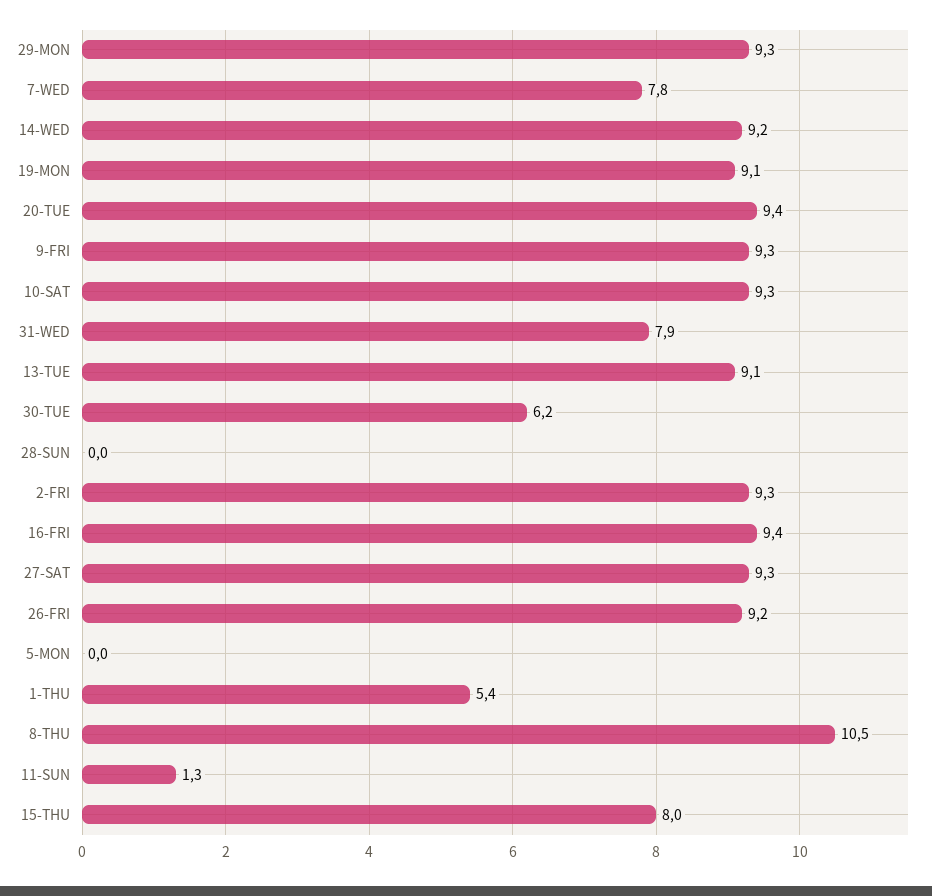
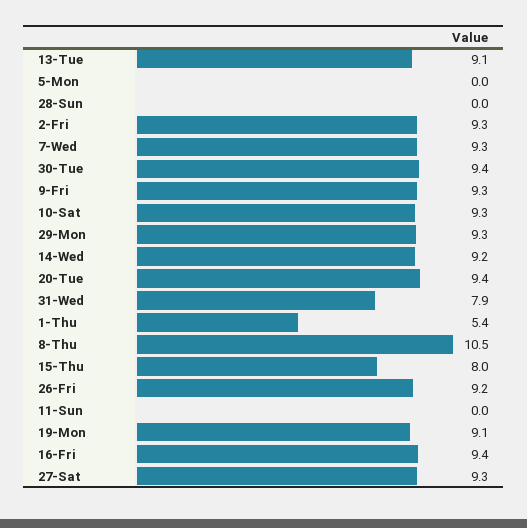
  {
    "29-MON": 9.3,
-   "7-WED": 7.8,
+   "7-WED": 9.3,
    "14-WED": 9.2,
    "19-MON": 9.1,
    "20-TUE": 9.4,
    "9-FRI": 9.3,
    "10-SAT": 9.3,
    "31-WED": 7.9,
    "13-TUE": 9.1,
-   "30-TUE": 6.2,
+   "30-TUE": 9.4,
    "28-SUN": 0,
    "2-FRI": 9.3,
    "16-FRI": 9.4,
    "27-SAT": 9.3,
    "26-FRI": 9.2,
    "5-MON": 0,
    "1-THU": 5.4,
    "8-THU": 10.5,
-   "11-SUN": 1.3,
+   "11-SUN": 0,
    "15-THU": 8
  }

